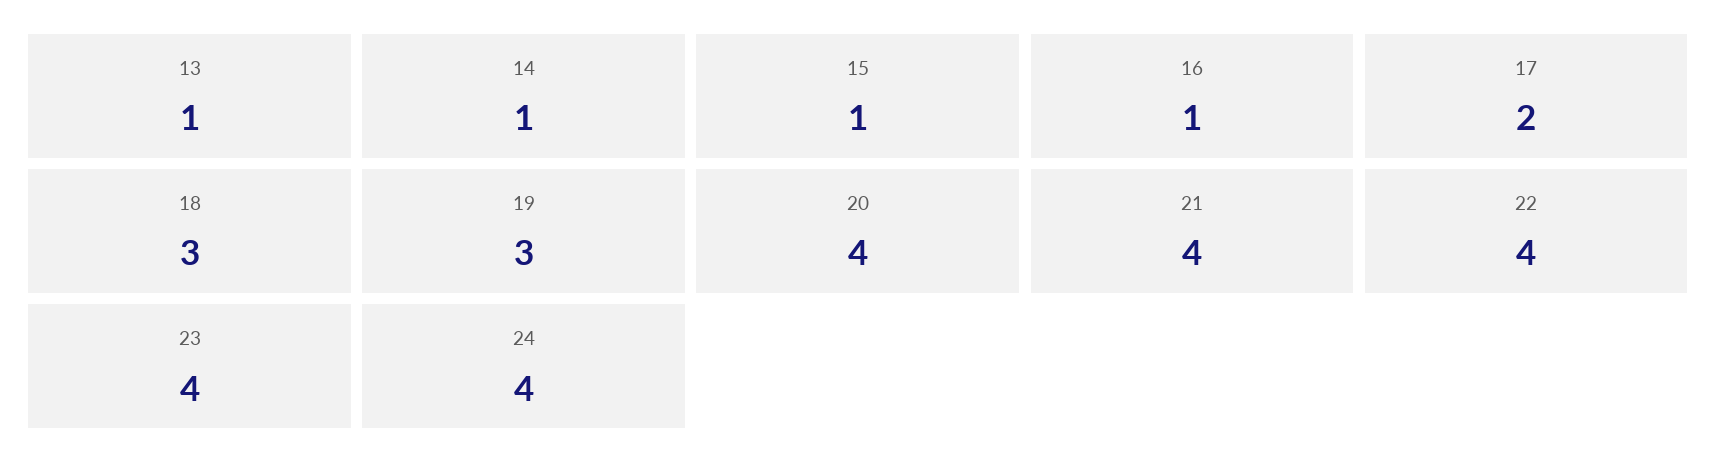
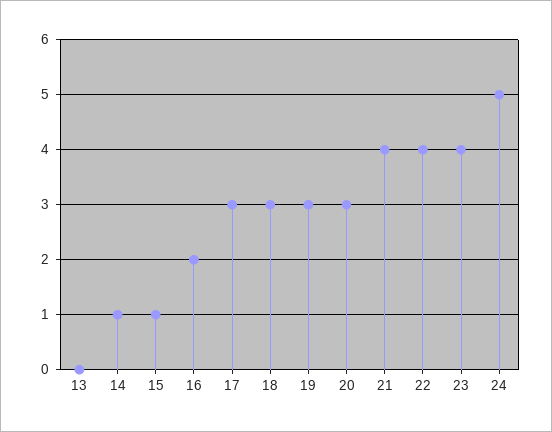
  {
-   "13": 1,
+   "13": 0,
    "14": 1,
    "15": 1,
-   "16": 1,
+   "16": 2,
-   "17": 2,
+   "17": 3,
    "18": 3,
    "19": 3,
-   "20": 4,
+   "20": 3,
    "21": 4,
    "22": 4,
    "23": 4,
-   "24": 4
+   "24": 5
  }

